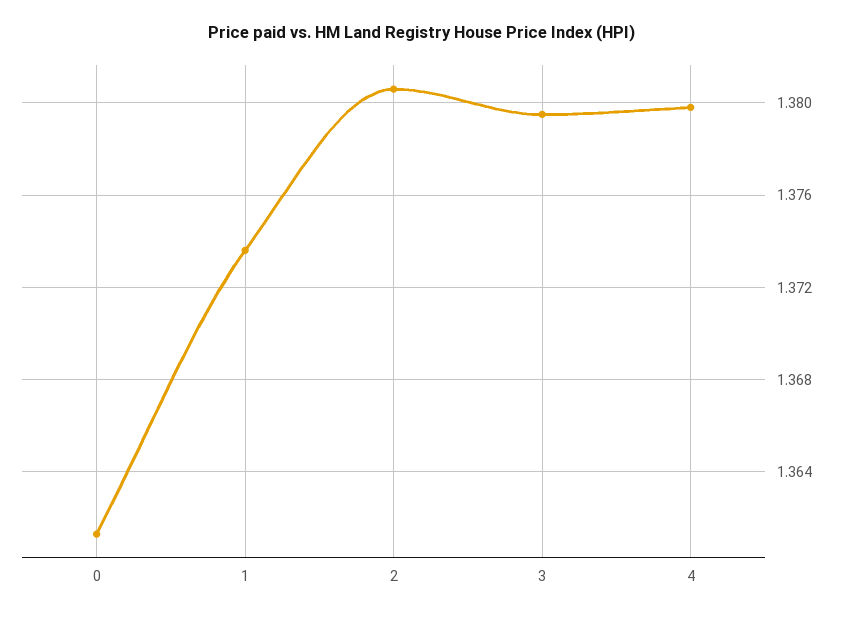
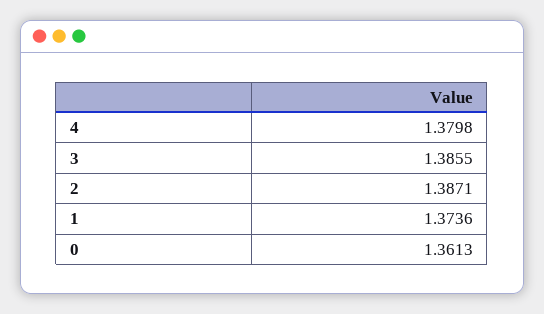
  {
    "0": 1.3613,
    "1": 1.3736,
-   "2": 1.3805,
+   "2": 1.3871,
-   "3": 1.3795,
+   "3": 1.3855,
    "4": 1.3798
  }

